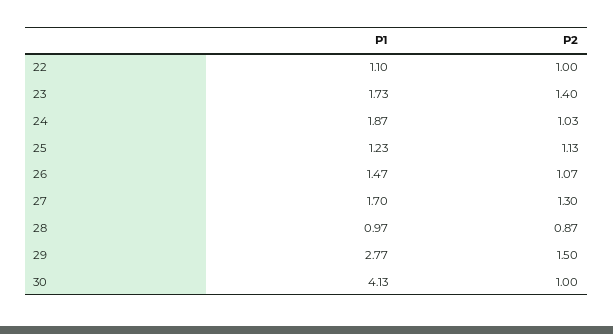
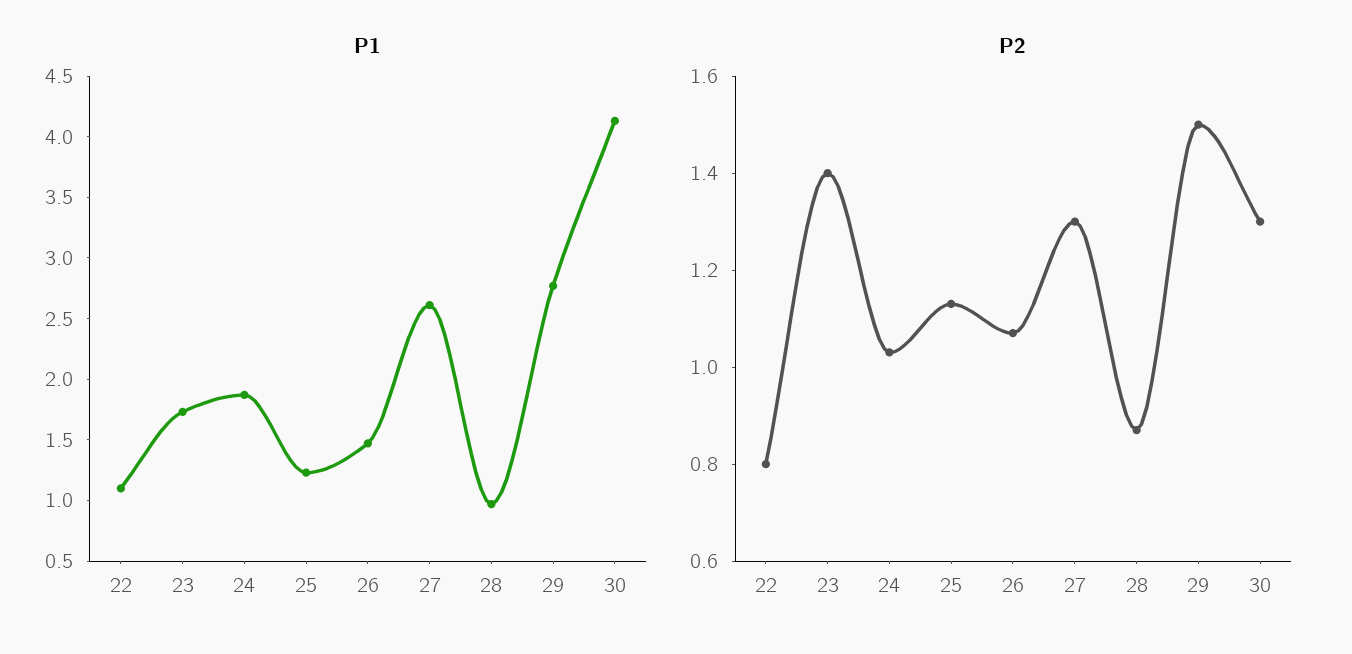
  {
    "P1": {
      "22": 1.1,
      "23": 1.73,
      "24": 1.87,
      "25": 1.23,
      "26": 1.47,
-     "27": 1.7,
+     "27": 2.6,
      "28": 0.97,
      "29": 2.77,
      "30": 4.13
    },
    "P2": {
-     "22": 1,
+     "22": 0.8,
      "23": 1.4,
      "24": 1.03,
      "25": 1.13,
      "26": 1.07,
      "27": 1.3,
      "28": 0.87,
      "29": 1.5,
-     "30": 1
+     "30": 1.3
    }
  }

